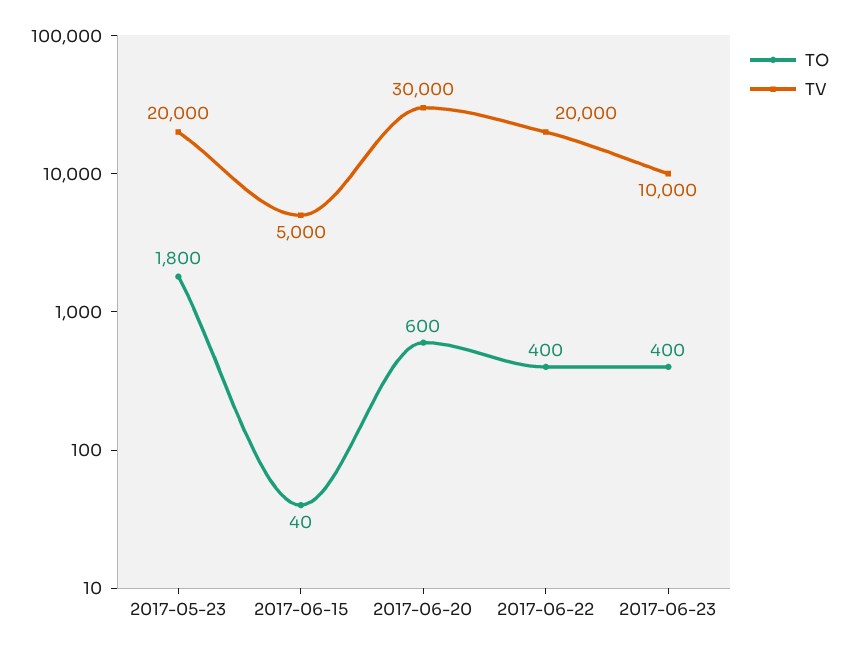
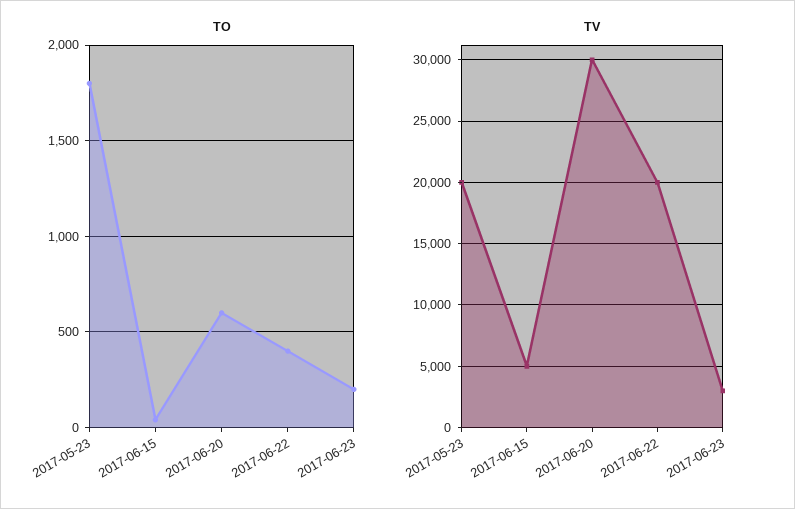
  {
    "TO": {
      "2017-05-23": 1800,
      "2017-06-15": 40,
      "2017-06-20": 600,
      "2017-06-22": 400,
-     "2017-06-23": 400
+     "2017-06-23": 200
    },
    "TV": {
      "2017-05-23": 20000,
      "2017-06-15": 5000,
      "2017-06-20": 30000,
      "2017-06-22": 20000,
-     "2017-06-23": 10000
+     "2017-06-23": 3000
    }
  }

